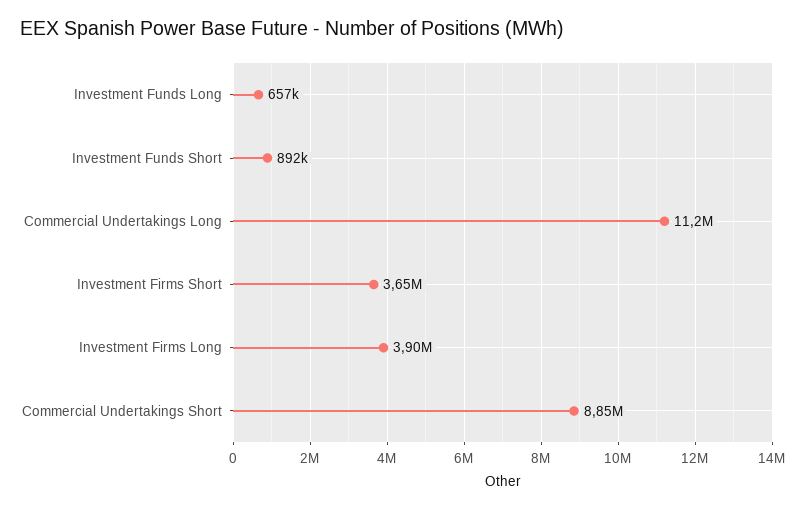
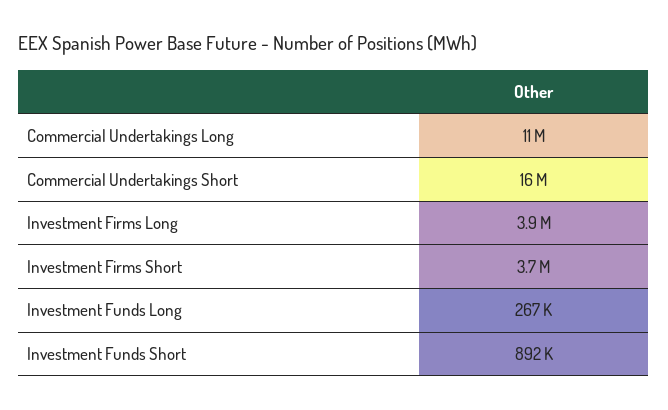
  {
-   "Investment Funds Long": 657000,
+   "Investment Funds Long": 267000,
    "Investment Funds Short": 892000,
    "Commercial Undertakings Long": 11200000,
    "Investment Firms Short": 3650000,
    "Investment Firms Long": 3900000,
-   "Commercial Undertakings Short": 8850000
+   "Commercial Undertakings Short": 16000000
  }

